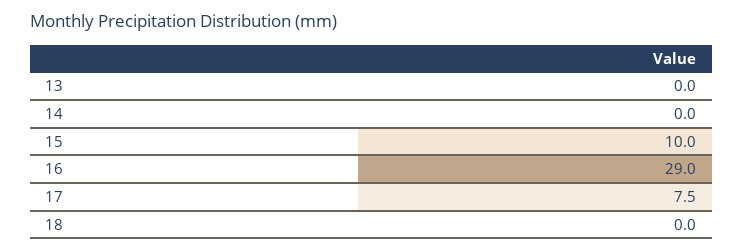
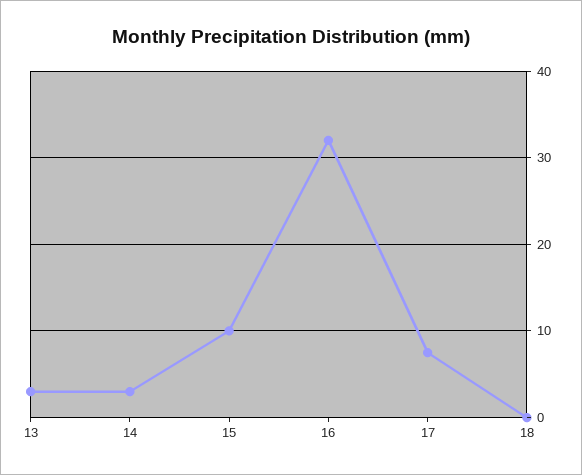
  {
-   "13": 0,
+   "13": 3,
-   "14": 0,
+   "14": 3,
    "15": 10,
-   "16": 29,
+   "16": 32,
    "17": 7.5,
    "18": 0
  }

